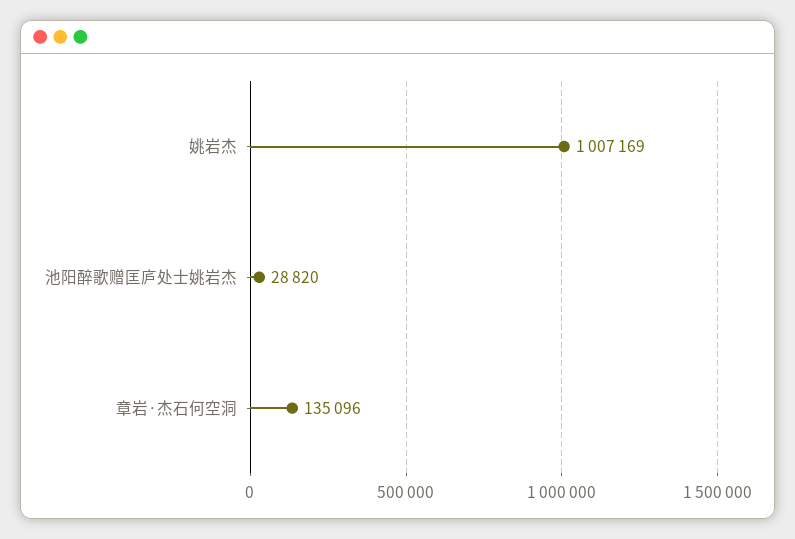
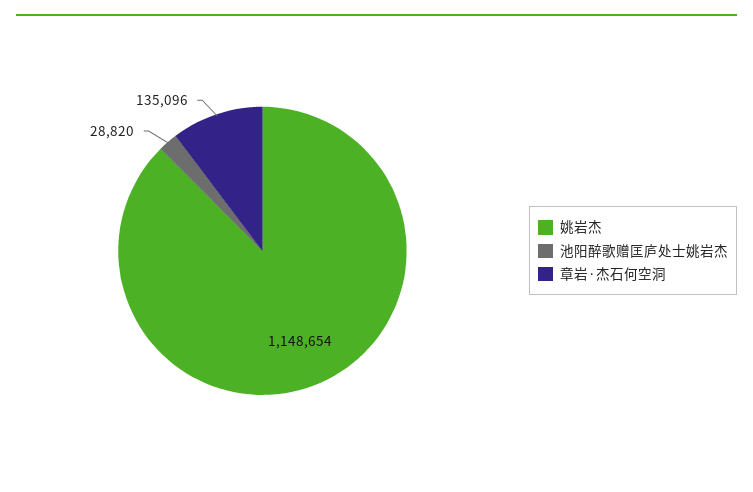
  {
-   "姚岩杰": 1007169,
+   "姚岩杰": 1148654,
    "池阳醉歌赠匡庐处士姚岩杰": 28820,
    "章岩·杰石何空洞": 135096
  }

